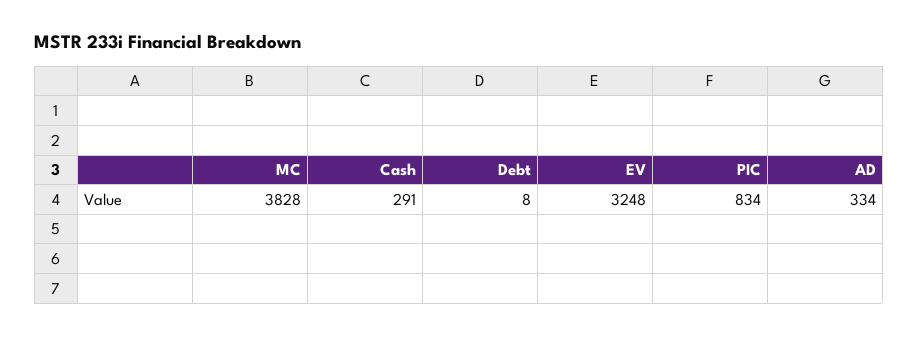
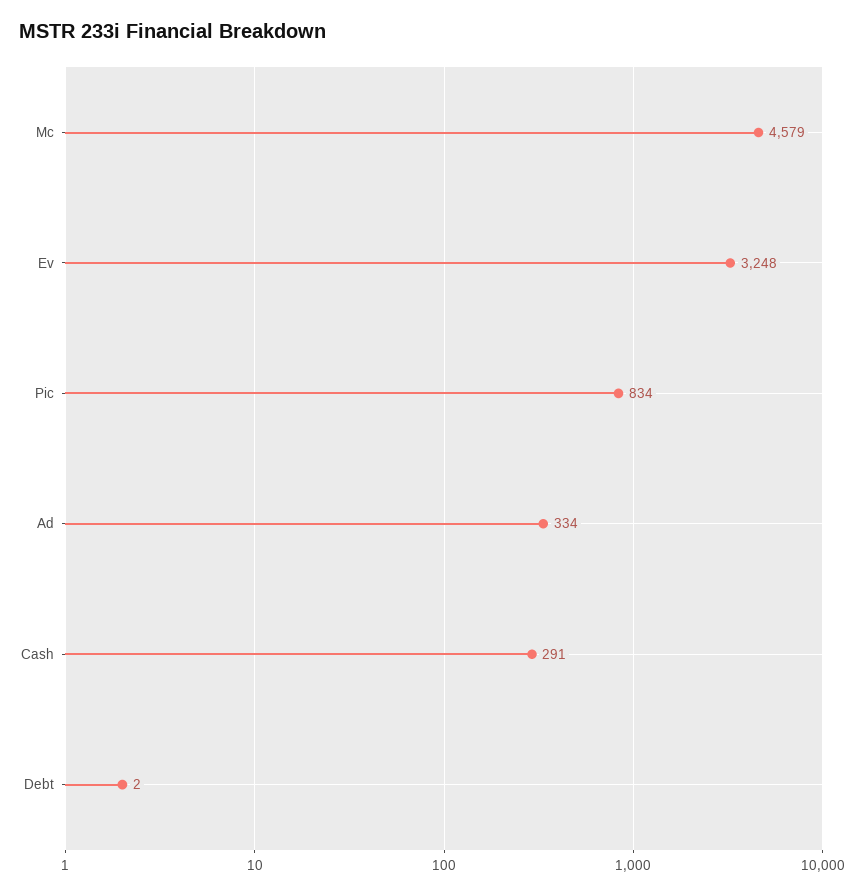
  {
-   "MC": 3828,
+   "MC": 4579,
    "Cash": 291,
-   "Debt": 8,
+   "Debt": 2,
    "EV": 3248,
    "PIC": 834,
    "AD": 334
  }

